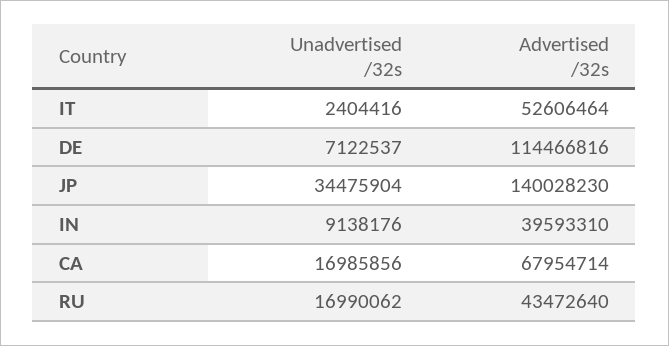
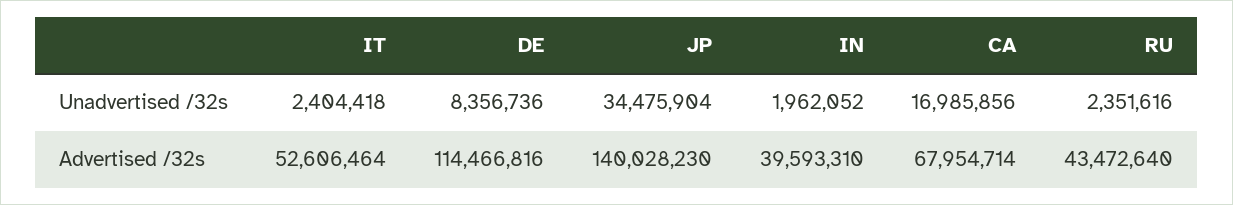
  {
    "Unadvertised /32s": {
-     "IT": 2404416,
+     "IT": 2404418,
-     "DE": 7122537,
+     "DE": 8356736,
      "JP": 34475904,
-     "IN": 9138176,
+     "IN": 1962052,
      "CA": 16985856,
-     "RU": 16990062
+     "RU": 2351616
    },
    "Advertised /32s": {
      "IT": 52606464,
      "DE": 114466816,
      "JP": 140028230,
      "IN": 39593310,
      "CA": 67954714,
      "RU": 43472640
    }
  }

